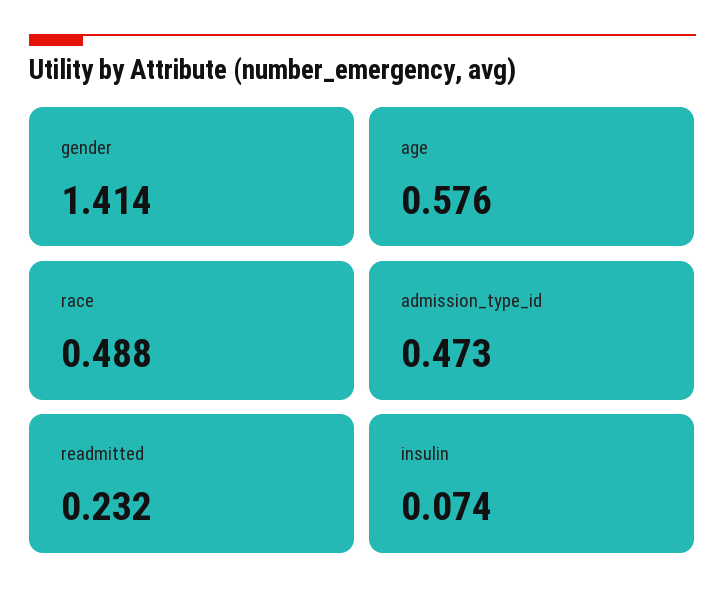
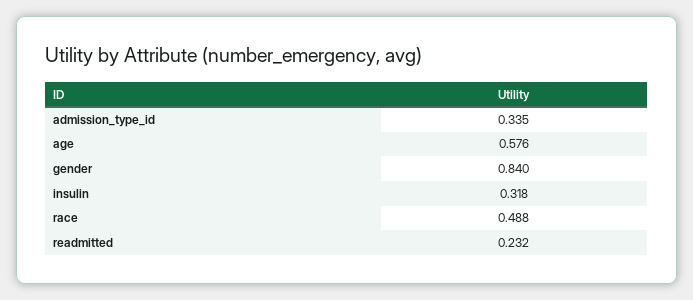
  {
-   "gender": 1.414,
+   "gender": 0.84,
    "age": 0.576,
    "race": 0.488,
-   "admission_type_id": 0.473,
+   "admission_type_id": 0.335,
    "readmitted": 0.232,
-   "insulin": 0.074
+   "insulin": 0.318
  }

